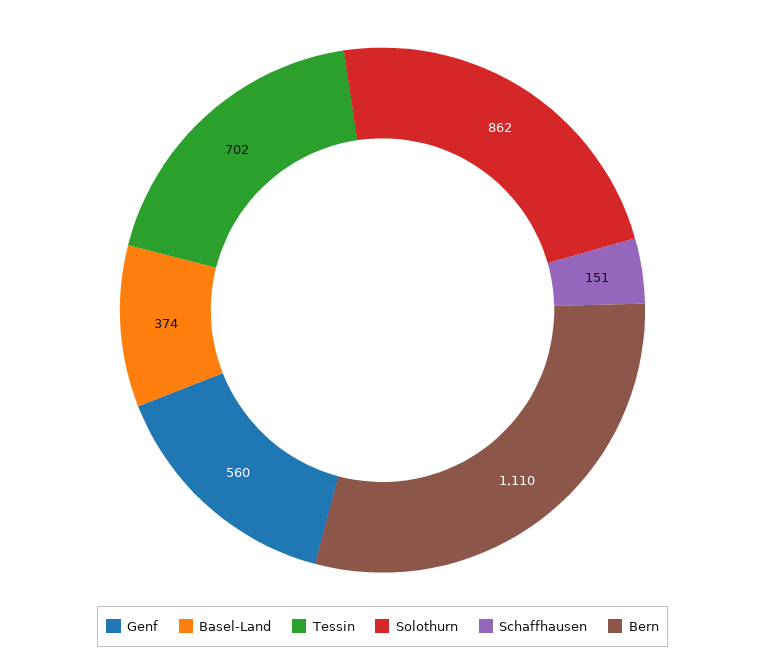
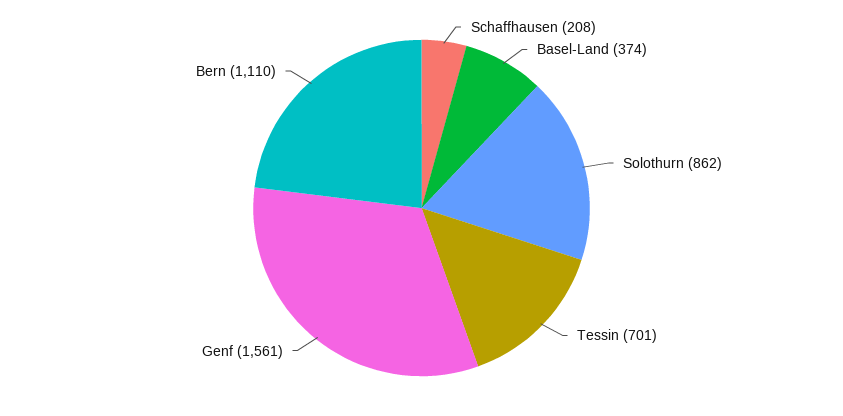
  {
-   "Genf": 560,
+   "Genf": 1561,
    "Basel-Land": 374,
-   "Tessin": 702,
+   "Tessin": 701,
    "Solothurn": 862,
-   "Schaffhausen": 151,
+   "Schaffhausen": 208,
    "Bern": 1110
  }

